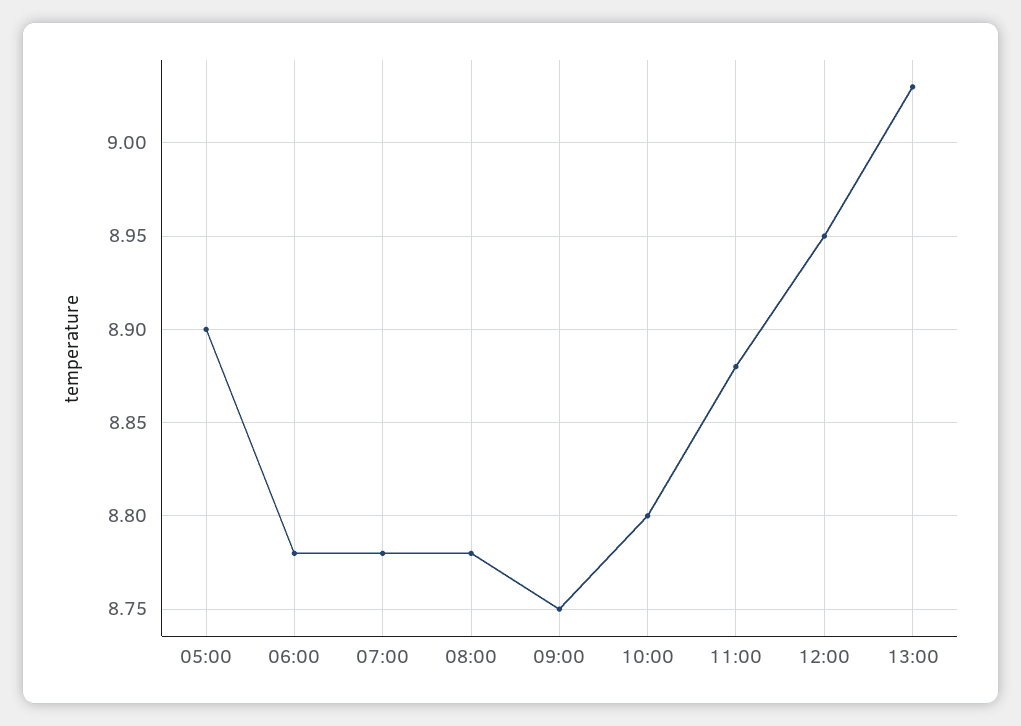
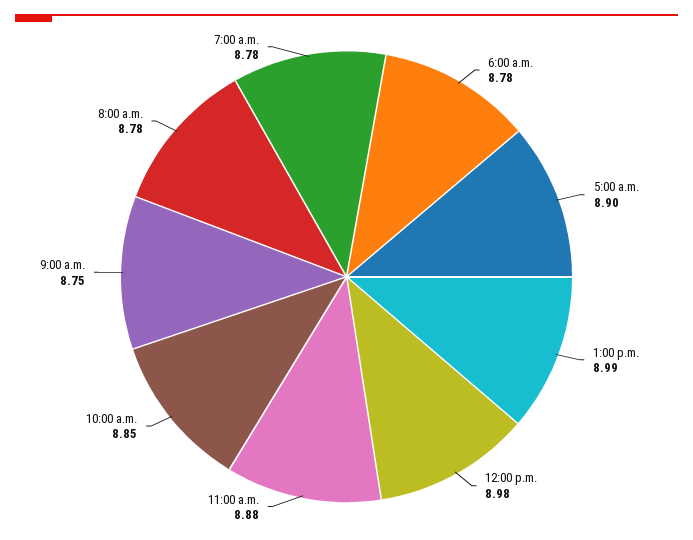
  {
    "05:00": 8.9,
    "06:00": 8.78,
    "07:00": 8.78,
    "08:00": 8.78,
    "09:00": 8.75,
-   "10:00": 8.8,
+   "10:00": 8.85,
    "11:00": 8.88,
-   "12:00": 8.95,
+   "12:00": 8.98,
-   "13:00": 9.03
+   "13:00": 8.99
  }

